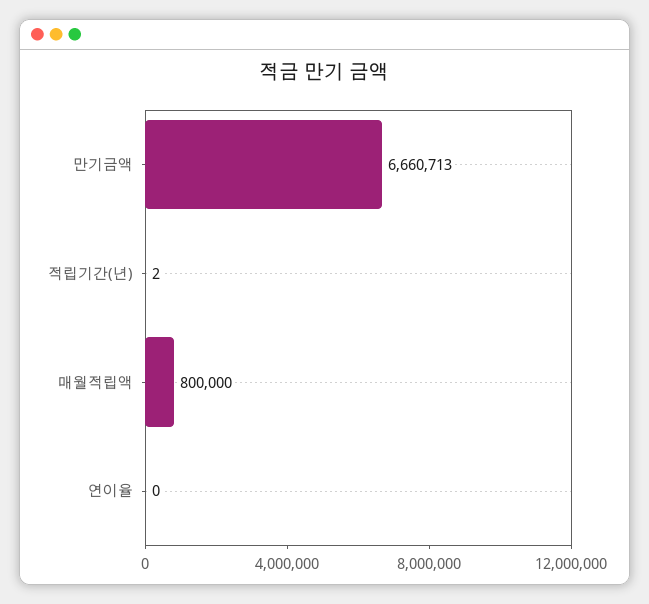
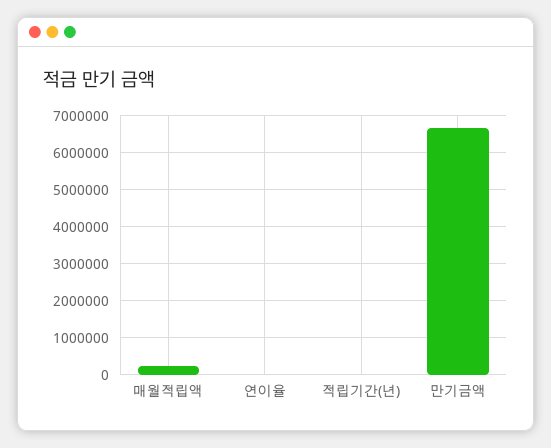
  {
    "만기금액": 6660713,
    "적립기간(년)": 2,
-   "매월적립액": 800000,
+   "매월적립액": 200000,
    "연이율": 0
  }

